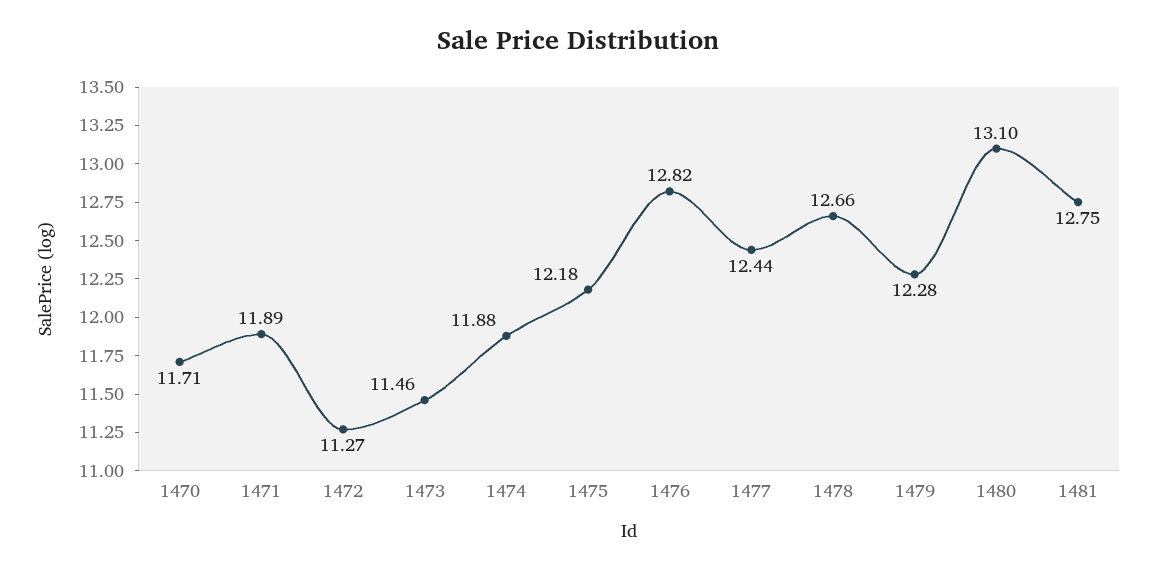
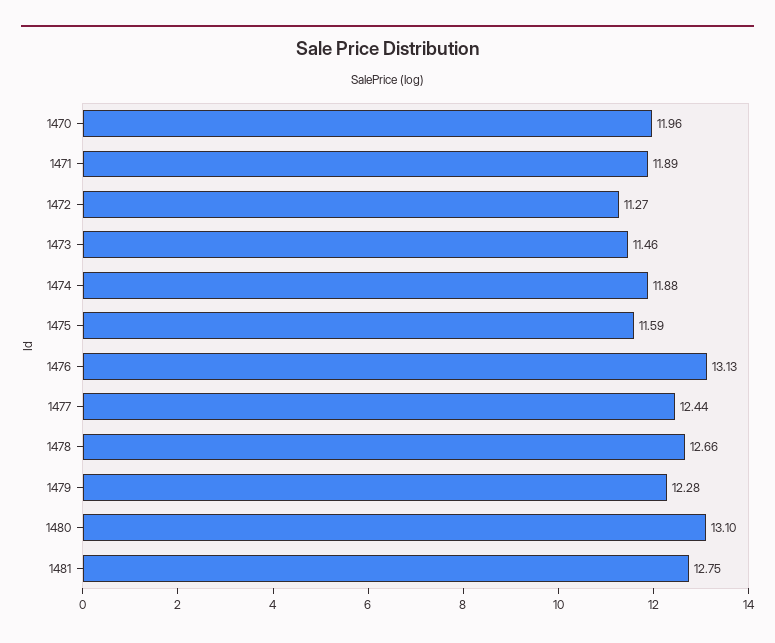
  {
-   "1470": 11.71,
+   "1470": 11.96,
    "1471": 11.89,
    "1472": 11.27,
    "1473": 11.46,
    "1474": 11.88,
-   "1475": 12.18,
+   "1475": 11.59,
-   "1476": 12.82,
+   "1476": 13.13,
    "1477": 12.44,
    "1478": 12.66,
    "1479": 12.28,
    "1480": 13.1,
    "1481": 12.75
  }

